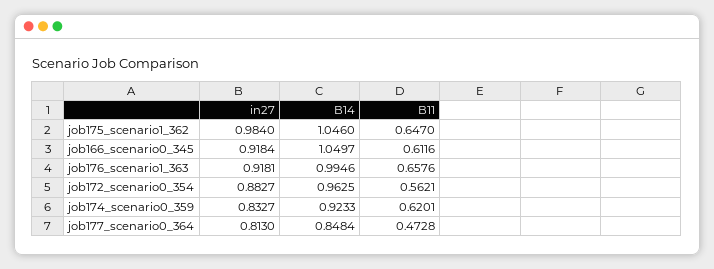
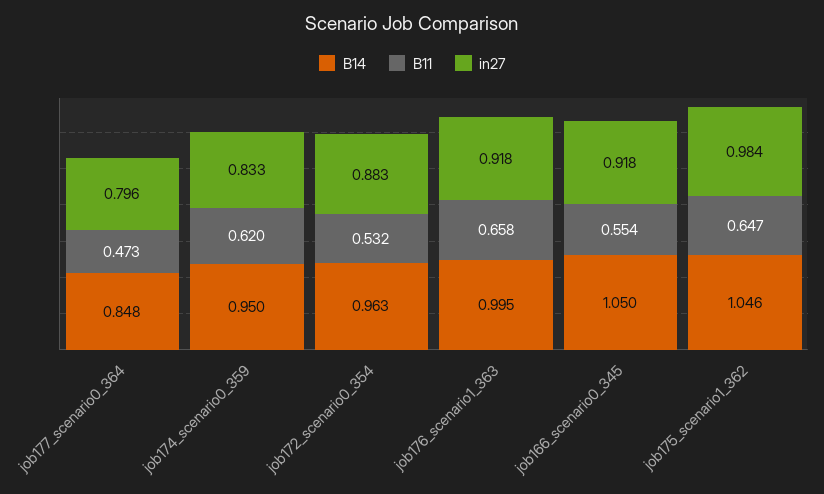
  {
    "in27": {
      "job175_scenario1_362": 0.984,
      "job166_scenario0_345": 0.9184,
      "job176_scenario1_363": 0.9181,
      "job172_scenario0_354": 0.8827,
      "job174_scenario0_359": 0.8327,
-     "job177_scenario0_364": 0.813
+     "job177_scenario0_364": 0.796
    },
    "B14": {
      "job175_scenario1_362": 1.046,
      "job166_scenario0_345": 1.0497,
      "job176_scenario1_363": 0.9946,
      "job172_scenario0_354": 0.9625,
-     "job174_scenario0_359": 0.9233,
+     "job174_scenario0_359": 0.95,
      "job177_scenario0_364": 0.8484
    },
    "B11": {
      "job175_scenario1_362": 0.647,
-     "job166_scenario0_345": 0.6116,
+     "job166_scenario0_345": 0.554,
      "job176_scenario1_363": 0.6576,
-     "job172_scenario0_354": 0.5621,
+     "job172_scenario0_354": 0.532,
      "job174_scenario0_359": 0.6201,
      "job177_scenario0_364": 0.4728
    }
  }

